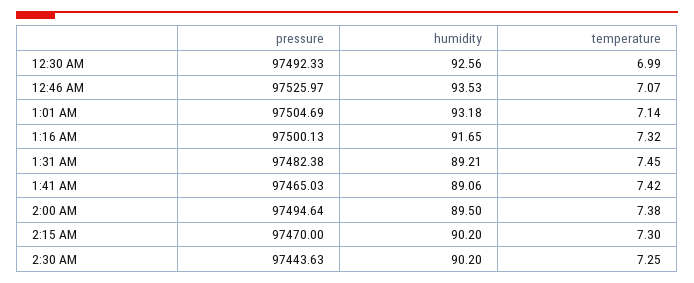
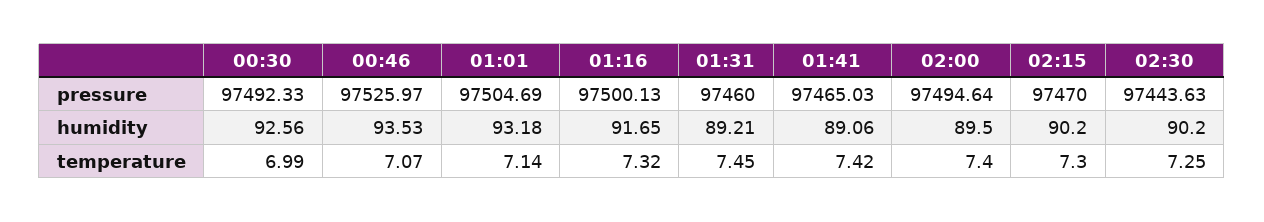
  {
    "pressure": {
      "12:30 AM": 97492.33,
      "12:46 AM": 97525.97,
      "1:01 AM": 97504.69,
      "1:16 AM": 97500.13,
-     "1:31 AM": 97482.38,
+     "1:31 AM": 97460,
      "1:41 AM": 97465.03,
      "2:00 AM": 97494.64,
      "2:15 AM": 97470,
      "2:30 AM": 97443.63
    },
    "humidity": {
      "12:30 AM": 92.56,
      "12:46 AM": 93.53,
      "1:01 AM": 93.18,
      "1:16 AM": 91.65,
      "1:31 AM": 89.21,
      "1:41 AM": 89.06,
      "2:00 AM": 89.5,
      "2:15 AM": 90.2,
      "2:30 AM": 90.2
    },
    "temperature": {
      "12:30 AM": 6.99,
      "12:46 AM": 7.07,
      "1:01 AM": 7.14,
      "1:16 AM": 7.32,
      "1:31 AM": 7.45,
      "1:41 AM": 7.42,
-     "2:00 AM": 7.38,
+     "2:00 AM": 7.4,
      "2:15 AM": 7.3,
      "2:30 AM": 7.25
    }
  }

